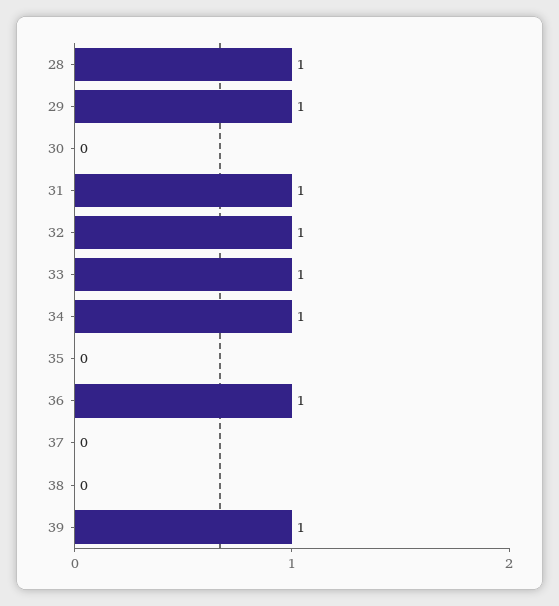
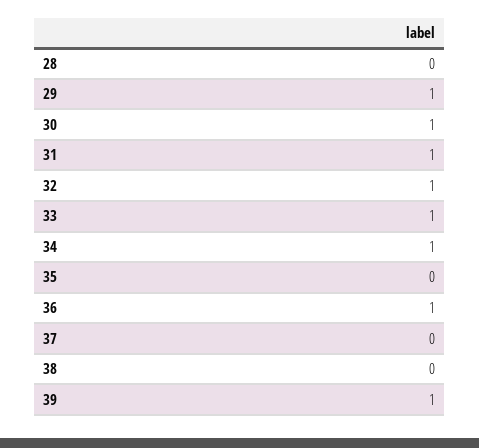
  {
-   "28": 1,
+   "28": 0,
    "29": 1,
-   "30": 0,
+   "30": 1,
    "31": 1,
    "32": 1,
    "33": 1,
    "34": 1,
    "35": 0,
    "36": 1,
    "37": 0,
    "38": 0,
    "39": 1
  }

